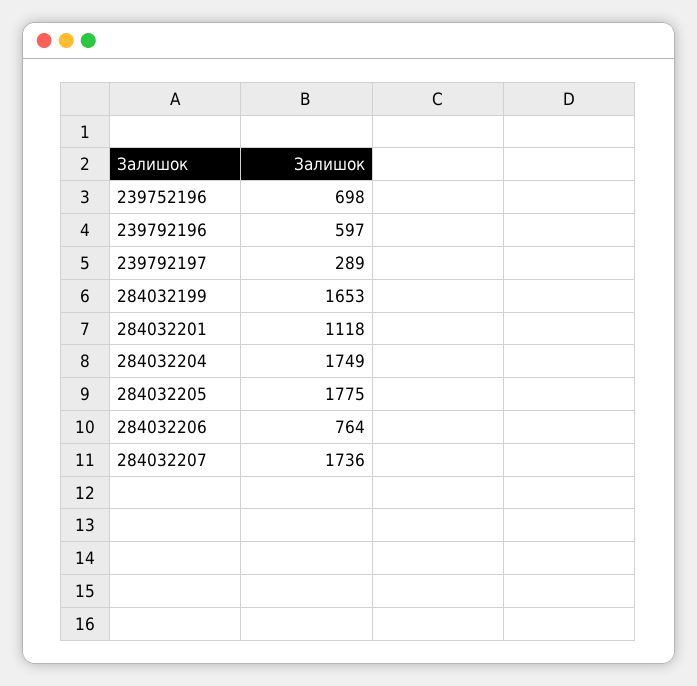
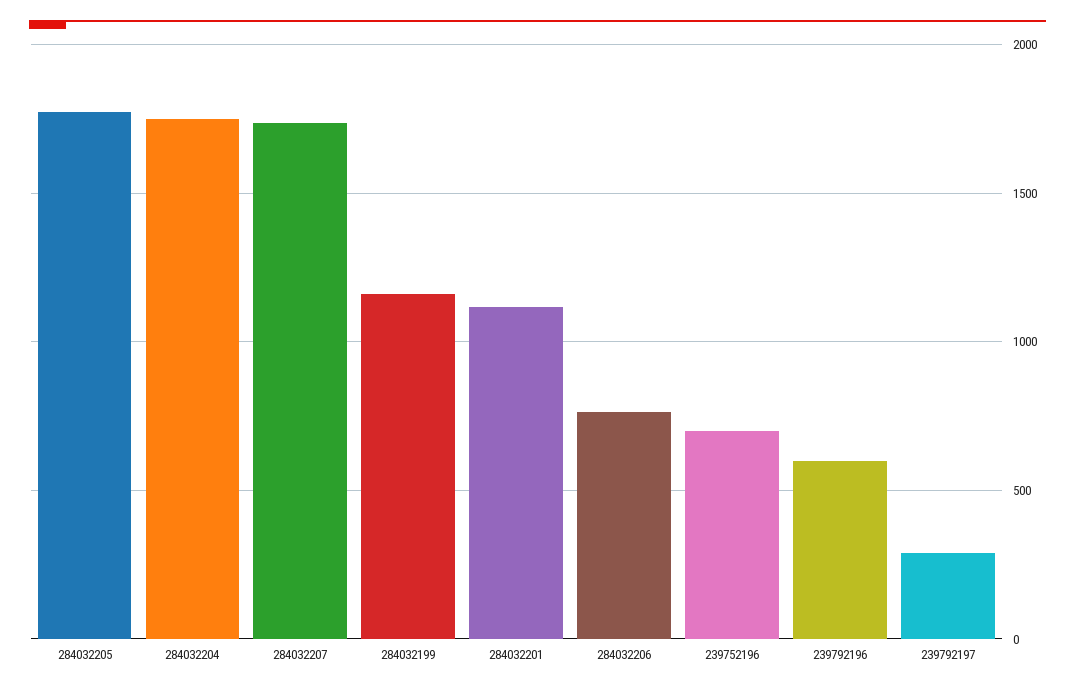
  {
    "239752196": 698,
    "239792196": 597,
    "239792197": 289,
-   "284032199": 1653,
+   "284032199": 1150,
    "284032201": 1118,
    "284032204": 1749,
    "284032205": 1775,
    "284032206": 764,
    "284032207": 1736
  }

